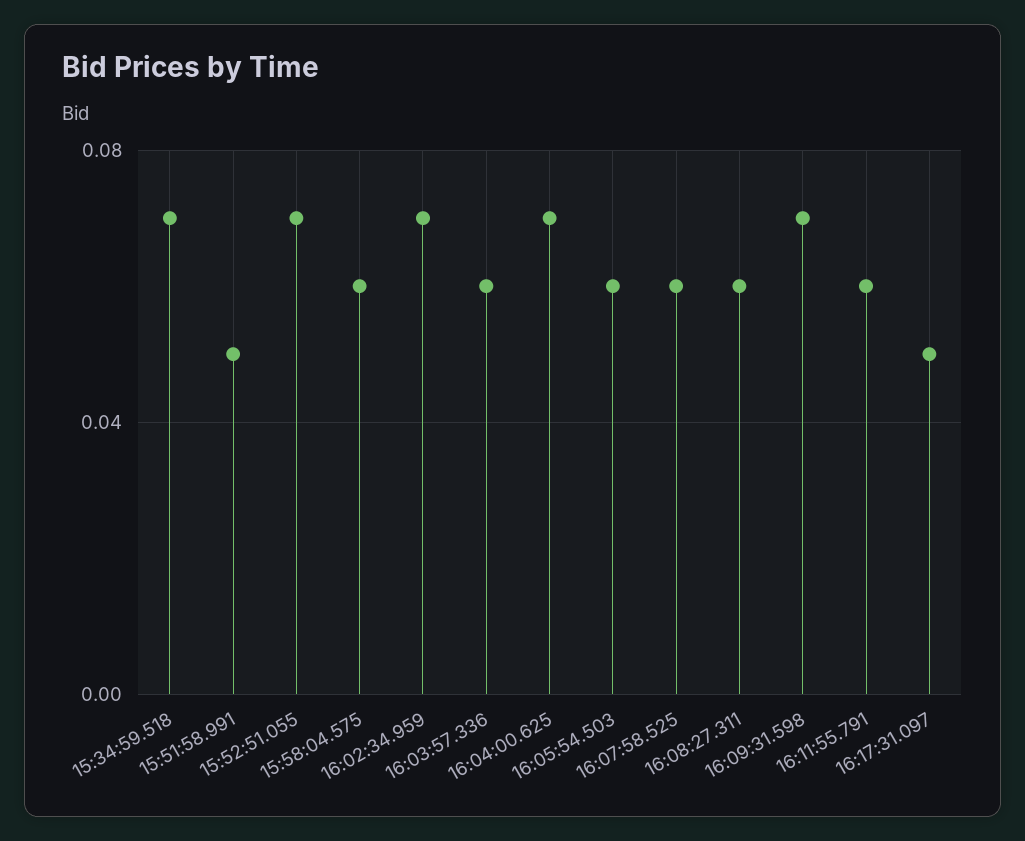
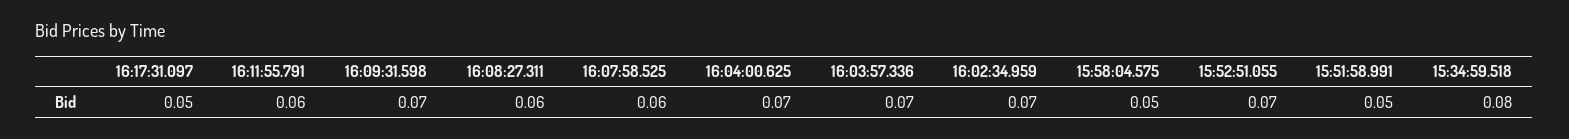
  {
-   "15:34:59.518": 0.07,
+   "15:34:59.518": 0.08,
    "15:51:58.991": 0.05,
    "15:52:51.055": 0.07,
-   "15:58:04.575": 0.06,
+   "15:58:04.575": 0.05,
    "16:02:34.959": 0.07,
-   "16:03:57.336": 0.06,
+   "16:03:57.336": 0.07,
    "16:04:00.625": 0.07,
-   "16:05:54.503": 0.06,
    "16:07:58.525": 0.06,
    "16:08:27.311": 0.06,
    "16:09:31.598": 0.07,
    "16:11:55.791": 0.06,
    "16:17:31.097": 0.05
  }

